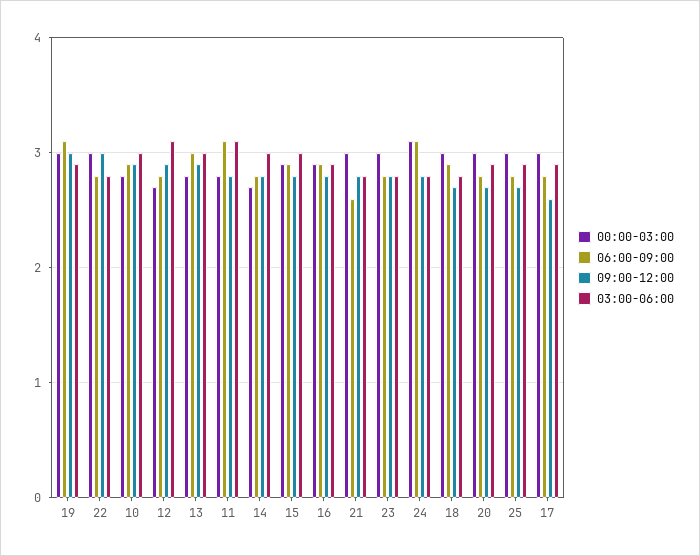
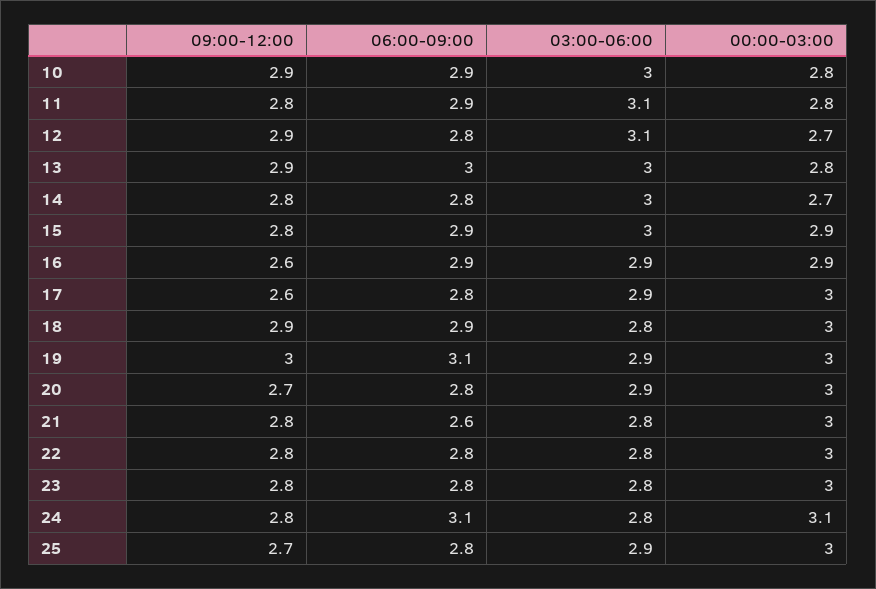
  {
    "00:00-03:00": {
      "19": 3,
      "22": 3,
      "10": 2.8,
      "12": 2.7,
      "13": 2.8,
      "11": 2.8,
      "14": 2.7,
      "15": 2.9,
      "16": 2.9,
      "21": 3,
      "23": 3,
      "24": 3.1,
      "18": 3,
      "20": 3,
      "25": 3,
      "17": 3
    },
    "06:00-09:00": {
      "19": 3.1,
      "22": 2.8,
      "10": 2.9,
      "12": 2.8,
      "13": 3,
-     "11": 3.1,
+     "11": 2.9,
      "14": 2.8,
      "15": 2.9,
      "16": 2.9,
      "21": 2.6,
      "23": 2.8,
      "24": 3.1,
      "18": 2.9,
      "20": 2.8,
      "25": 2.8,
      "17": 2.8
    },
    "09:00-12:00": {
      "19": 3,
-     "22": 3,
+     "22": 2.8,
      "10": 2.9,
      "12": 2.9,
      "13": 2.9,
      "11": 2.8,
      "14": 2.8,
      "15": 2.8,
-     "16": 2.8,
+     "16": 2.6,
      "21": 2.8,
      "23": 2.8,
      "24": 2.8,
-     "18": 2.7,
+     "18": 2.9,
      "20": 2.7,
      "25": 2.7,
      "17": 2.6
    },
    "03:00-06:00": {
      "19": 2.9,
      "22": 2.8,
      "10": 3,
      "12": 3.1,
      "13": 3,
      "11": 3.1,
      "14": 3,
      "15": 3,
      "16": 2.9,
      "21": 2.8,
      "23": 2.8,
      "24": 2.8,
      "18": 2.8,
      "20": 2.9,
      "25": 2.9,
      "17": 2.9
    }
  }

